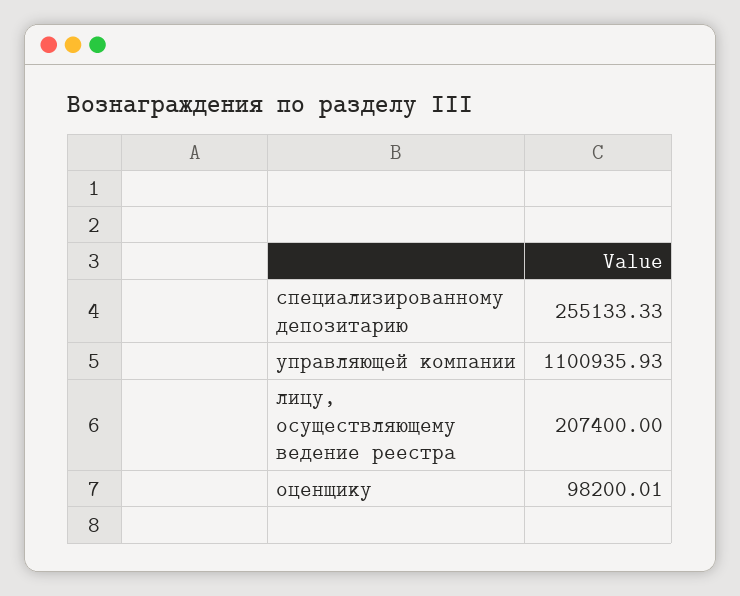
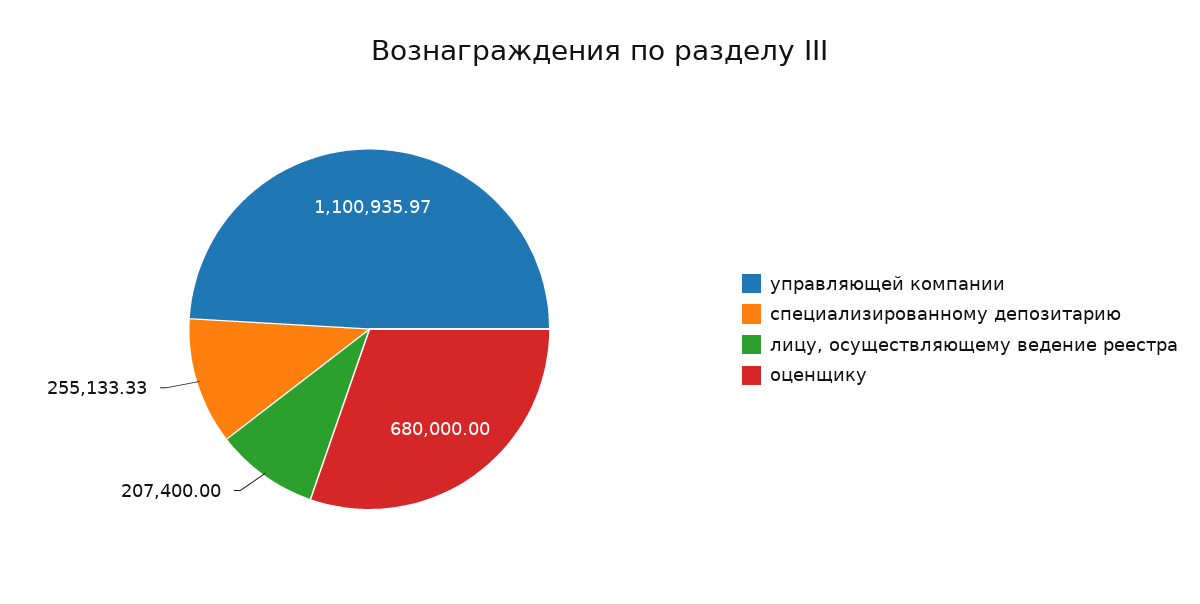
  {
    "специализированному депозитарию": 255133.33,
-   "управляющей компании": 1100935.93,
+   "управляющей компании": 1100935.97,
    "лицу, осуществляющему ведение реестра": 207400,
-   "оценщику": 98200.01
+   "оценщику": 680000
  }

